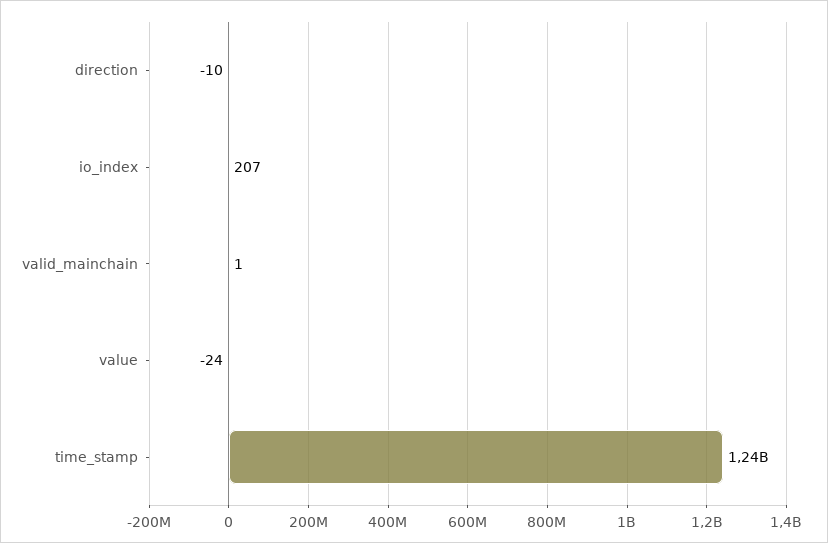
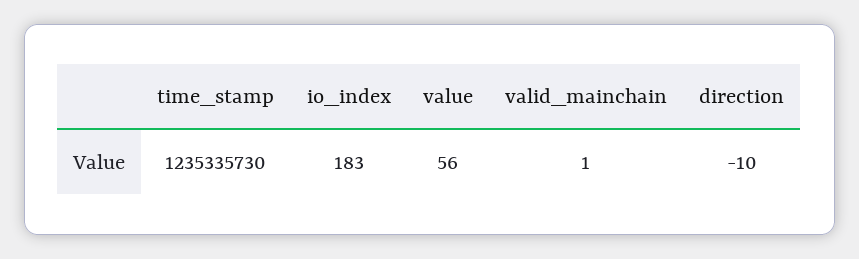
  {
    "direction": -10,
-   "io_index": 207,
+   "io_index": 183,
    "valid_mainchain": 1,
-   "value": -24,
+   "value": 56,
    "time_stamp": 1235335730
  }

